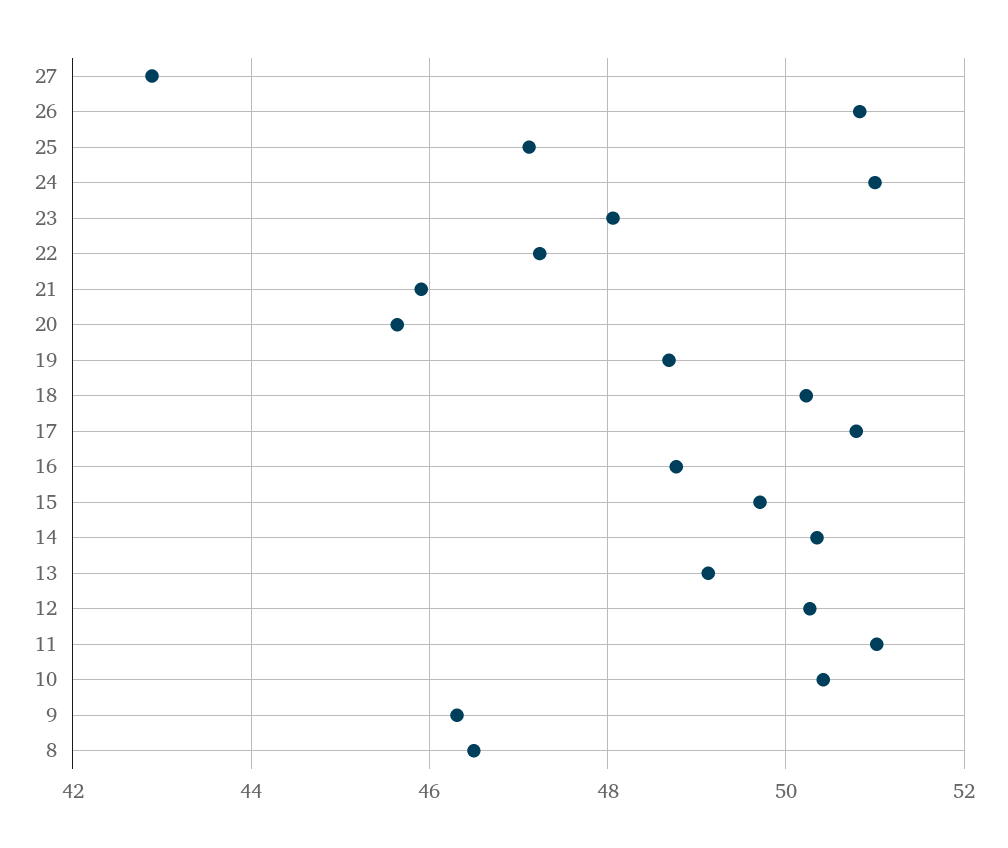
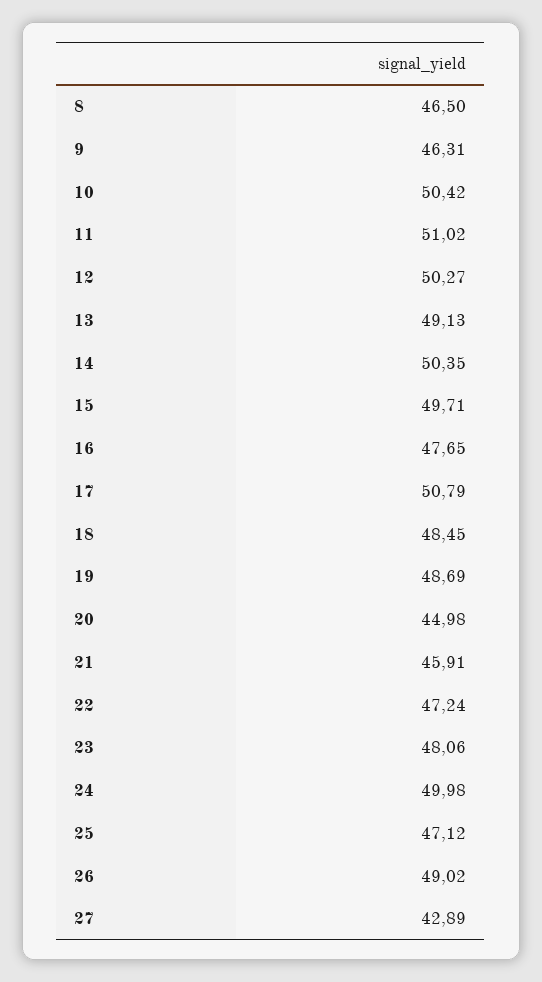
  {
    "27": 42.89,
-   "26": 50.8,
+   "26": 49.02,
    "25": 47.12,
-   "24": 51,
+   "24": 49.98,
    "23": 48.06,
    "22": 47.24,
    "21": 45.91,
-   "20": 45.6,
+   "20": 44.98,
    "19": 48.69,
-   "18": 50.2,
+   "18": 48.45,
    "17": 50.79,
-   "16": 48.8,
+   "16": 47.65,
    "15": 49.71,
    "14": 50.35,
    "13": 49.13,
    "12": 50.27,
    "11": 51.02,
    "10": 50.42,
    "9": 46.31,
    "8": 46.5
  }

